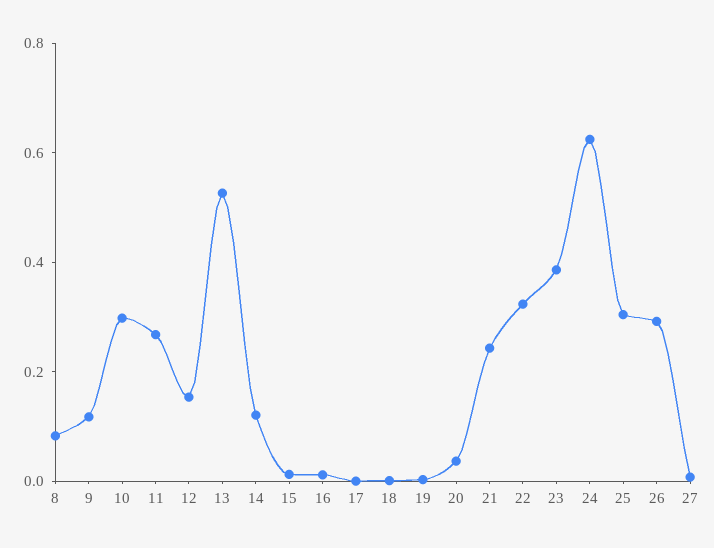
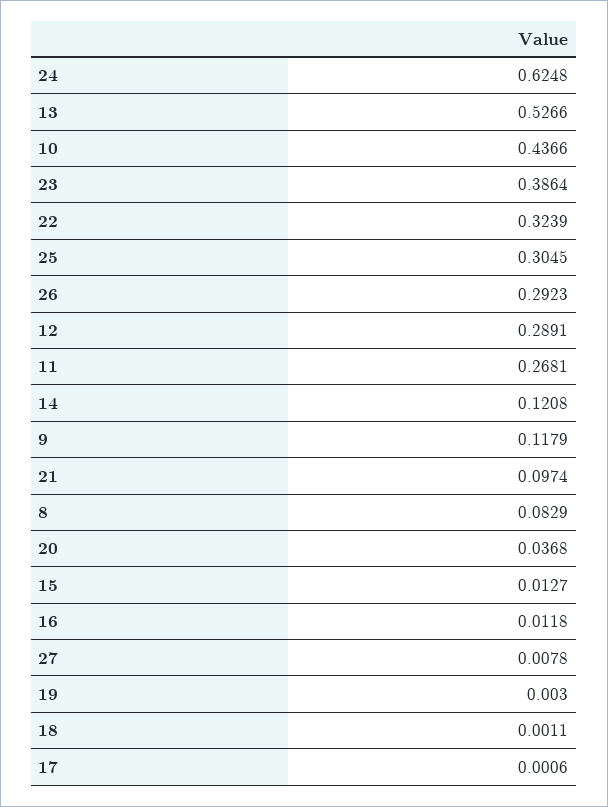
  {
    "8": 0.0829,
    "9": 0.1179,
-   "10": 0.3,
+   "10": 0.4366,
    "11": 0.2681,
-   "12": 0.15,
+   "12": 0.2891,
    "13": 0.5266,
    "14": 0.1208,
    "15": 0.0127,
    "16": 0.0118,
    "17": 0.0006,
    "18": 0.0011,
    "19": 0.003,
    "20": 0.0368,
-   "21": 0.25,
+   "21": 0.0974,
    "22": 0.3239,
    "23": 0.3864,
    "24": 0.6248,
    "25": 0.3045,
    "26": 0.2923,
    "27": 0.0078
  }

